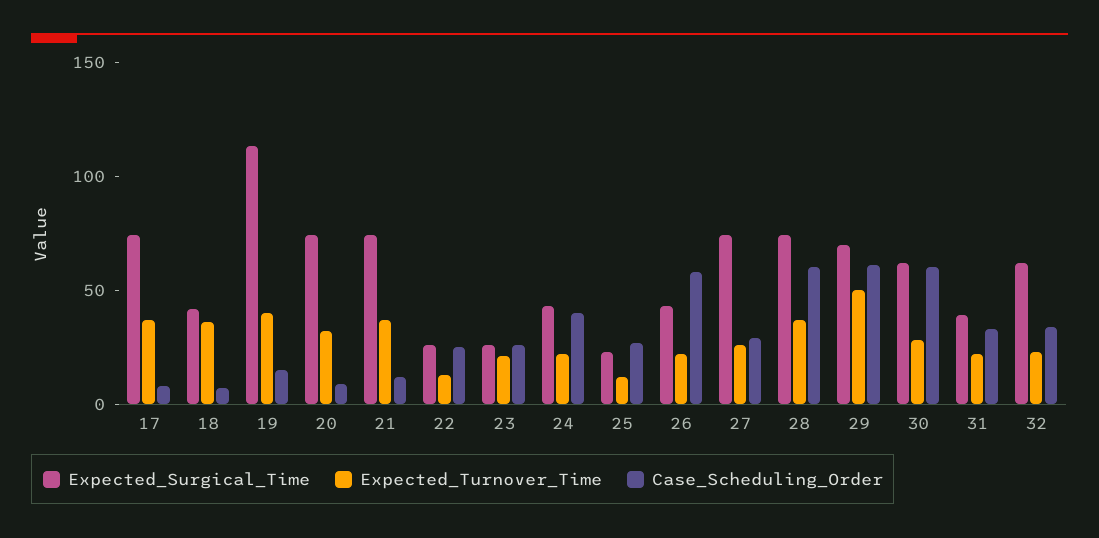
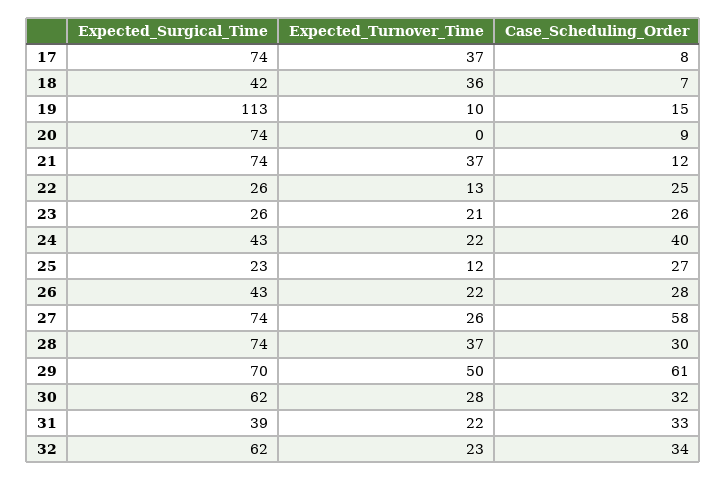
  {
    "Expected_Surgical_Time": {
      "17": 74,
      "18": 42,
      "19": 113,
      "20": 74,
      "21": 74,
      "22": 26,
      "23": 26,
      "24": 43,
      "25": 23,
      "26": 43,
      "27": 74,
      "28": 74,
      "29": 70,
      "30": 62,
      "31": 39,
      "32": 62
    },
    "Expected_Turnover_Time": {
      "17": 37,
      "18": 36,
-     "19": 40,
+     "19": 10,
-     "20": 30,
+     "20": 0,
      "21": 37,
      "22": 13,
      "23": 21,
      "24": 22,
      "25": 12,
      "26": 22,
      "27": 26,
      "28": 37,
      "29": 50,
      "30": 28,
      "31": 22,
      "32": 23
    },
    "Case_Scheduling_Order": {
      "17": 8,
      "18": 7,
      "19": 15,
      "20": 9,
      "21": 12,
      "22": 25,
      "23": 26,
      "24": 40,
      "25": 27,
-     "26": 60,
+     "26": 28,
-     "27": 30,
+     "27": 58,
-     "28": 60,
+     "28": 30,
      "29": 61,
-     "30": 60,
+     "30": 32,
      "31": 33,
      "32": 34
    }
  }

